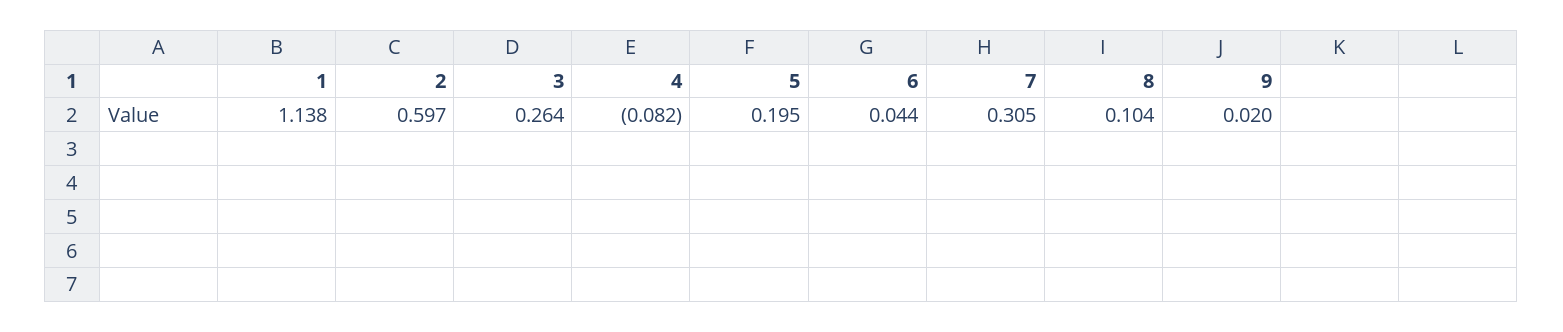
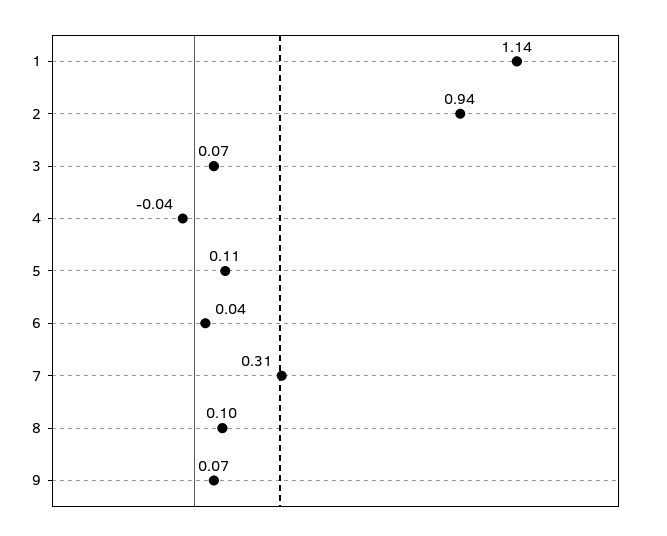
  {
    "1": 1.138,
-   "2": 0.597,
+   "2": 0.94,
-   "3": 0.264,
+   "3": 0.07,
-   "4": -0.082,
+   "4": -0.04,
-   "5": 0.195,
+   "5": 0.11,
    "6": 0.044,
    "7": 0.305,
    "8": 0.104,
-   "9": 0.02
+   "9": 0.07
  }

